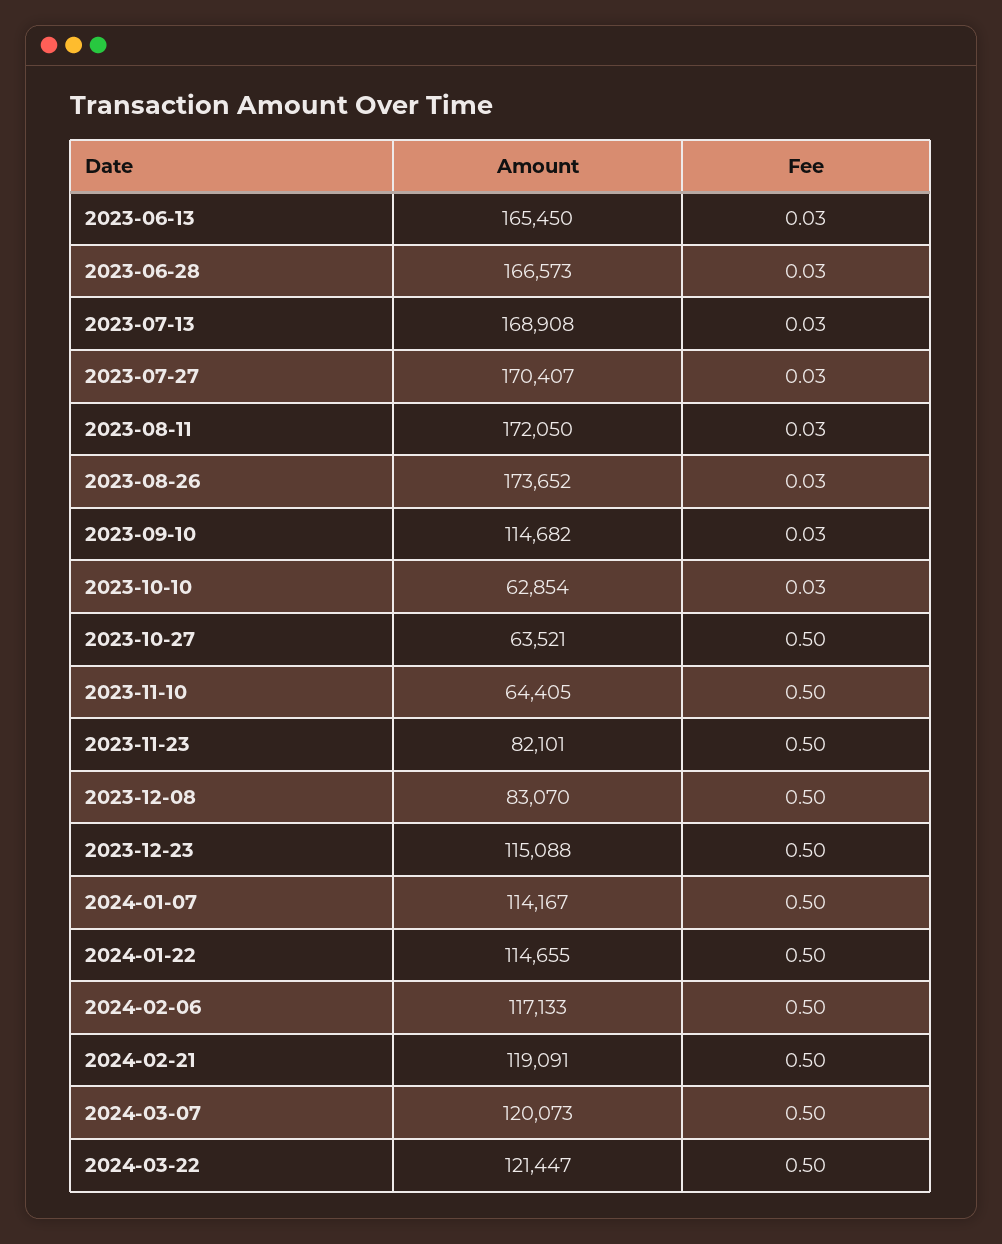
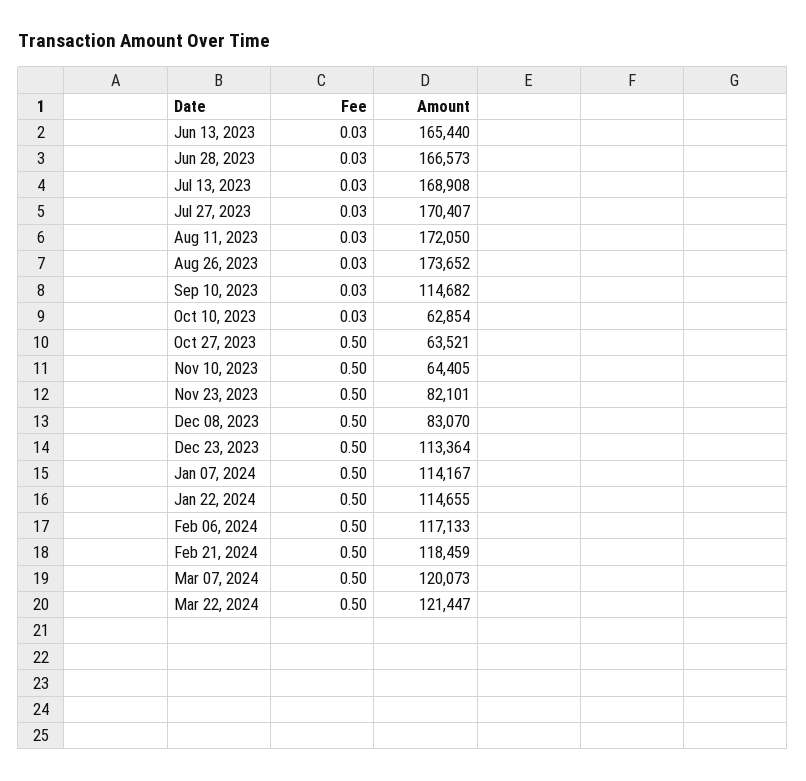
  {
    "Amount": {
-     "2023-06-13": 165450,
+     "2023-06-13": 165440,
      "2023-06-28": 166573,
      "2023-07-13": 168908,
      "2023-07-27": 170407,
      "2023-08-11": 172050,
      "2023-08-26": 173652,
      "2023-09-10": 114682,
      "2023-10-10": 62854,
      "2023-10-27": 63521,
      "2023-11-10": 64405,
      "2023-11-23": 82101,
      "2023-12-08": 83070,
-     "2023-12-23": 115088,
+     "2023-12-23": 113364,
      "2024-01-07": 114167,
      "2024-01-22": 114655,
      "2024-02-06": 117133,
-     "2024-02-21": 119091,
+     "2024-02-21": 118459,
      "2024-03-07": 120073,
      "2024-03-22": 121447
    },
    "Fee": {
      "2023-06-13": 0.03,
      "2023-06-28": 0.03,
      "2023-07-13": 0.03,
      "2023-07-27": 0.03,
      "2023-08-11": 0.03,
      "2023-08-26": 0.03,
      "2023-09-10": 0.03,
      "2023-10-10": 0.03,
      "2023-10-27": 0.5,
      "2023-11-10": 0.5,
      "2023-11-23": 0.5,
      "2023-12-08": 0.5,
      "2023-12-23": 0.5,
      "2024-01-07": 0.5,
      "2024-01-22": 0.5,
      "2024-02-06": 0.5,
      "2024-02-21": 0.5,
      "2024-03-07": 0.5,
      "2024-03-22": 0.5
    }
  }

